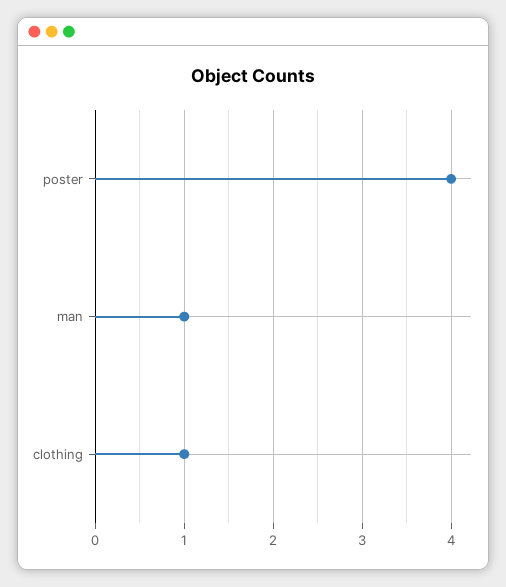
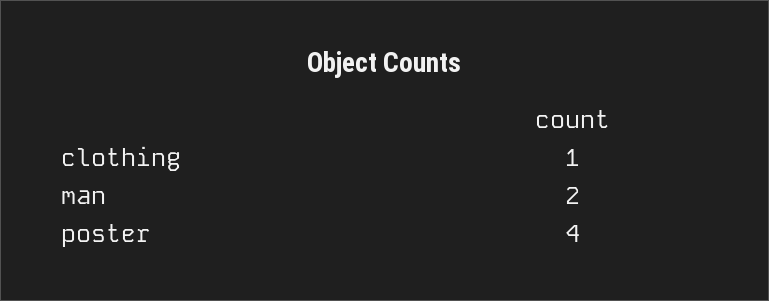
  {
    "poster": 4,
-   "man": 1,
+   "man": 2,
    "clothing": 1
  }

